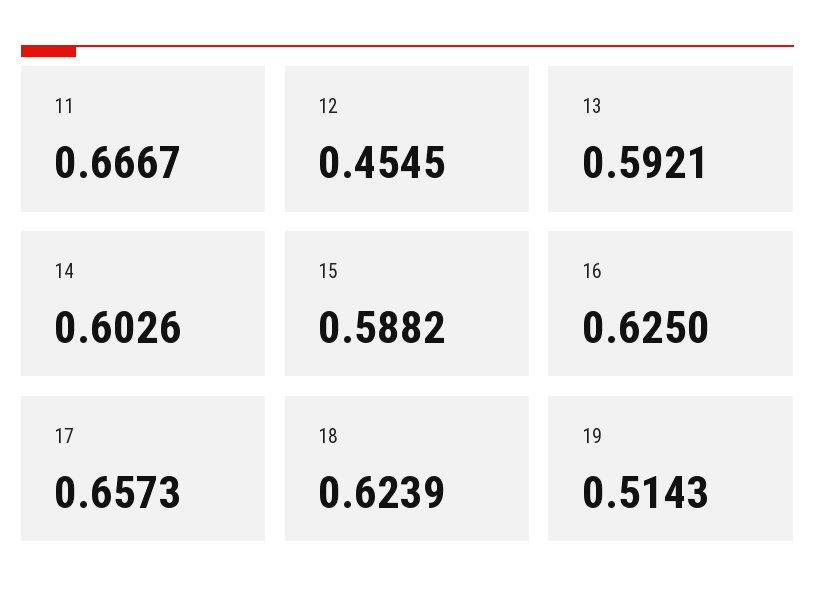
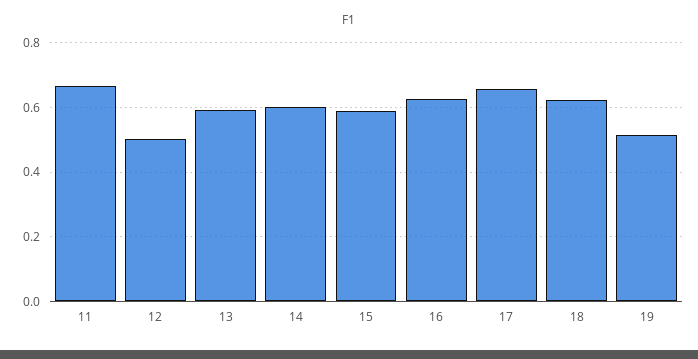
  {
    "11": 0.6667,
-   "12": 0.4545,
+   "12": 0.5,
    "13": 0.5921,
    "14": 0.6026,
    "15": 0.5882,
    "16": 0.625,
    "17": 0.6573,
    "18": 0.6239,
    "19": 0.5143
  }

